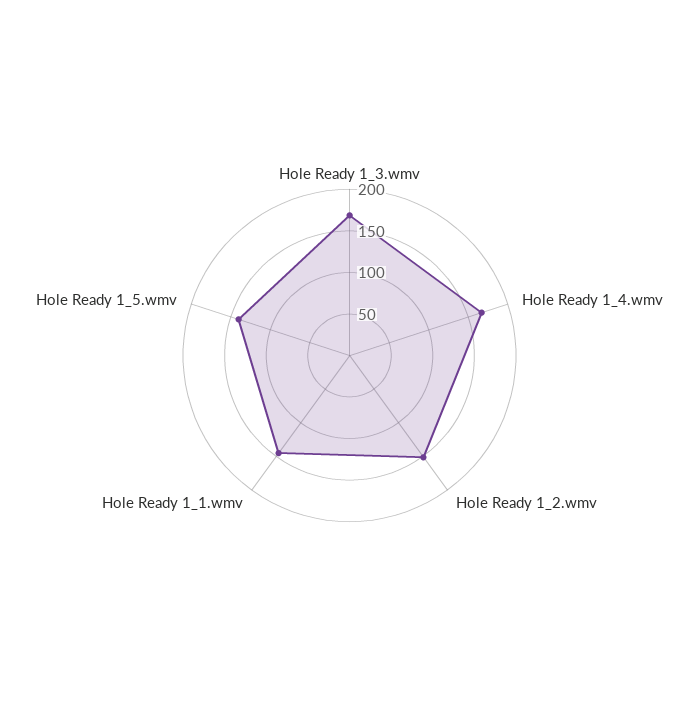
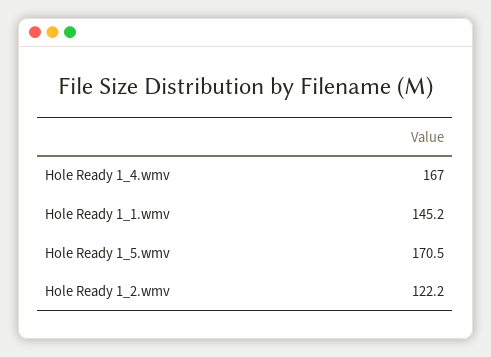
  {
-   "Hole Ready 1_3.wmv": 170,
    "Hole Ready 1_4.wmv": 167,
-   "Hole Ready 1_2.wmv": 150,
+   "Hole Ready 1_2.wmv": 122.2,
    "Hole Ready 1_1.wmv": 145.2,
-   "Hole Ready 1_5.wmv": 140
+   "Hole Ready 1_5.wmv": 170.5
  }

